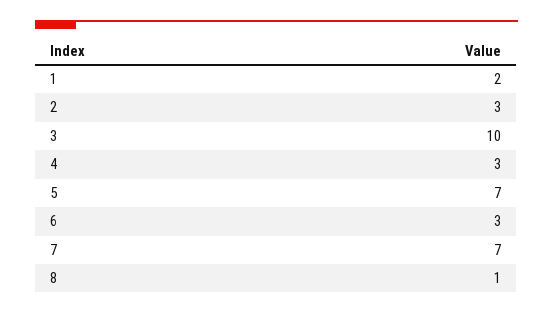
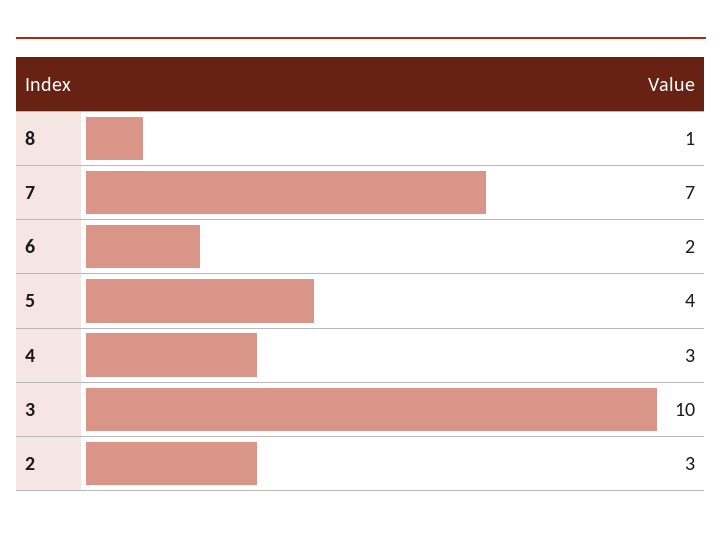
  {
-   "1": 2,
    "2": 3,
    "3": 10,
    "4": 3,
-   "5": 7,
+   "5": 4,
-   "6": 3,
+   "6": 2,
    "7": 7,
    "8": 1
  }

